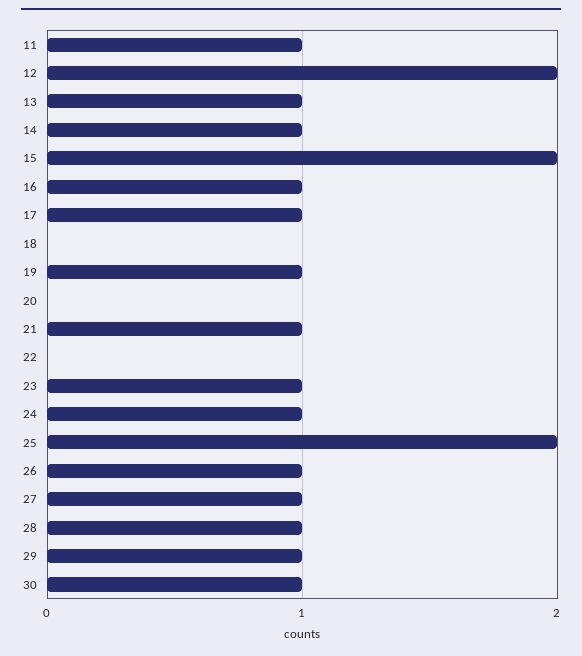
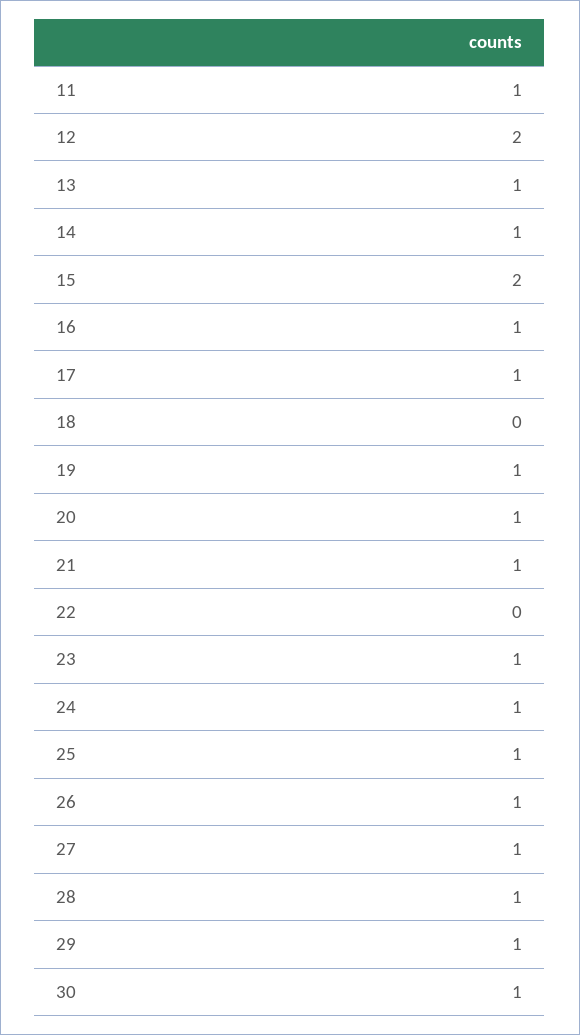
  {
    "11": 1,
    "12": 2,
    "13": 1,
    "14": 1,
    "15": 2,
    "16": 1,
    "17": 1,
    "18": 0,
    "19": 1,
-   "20": 0,
+   "20": 1,
    "21": 1,
    "22": 0,
    "23": 1,
    "24": 1,
-   "25": 2,
+   "25": 1,
    "26": 1,
    "27": 1,
    "28": 1,
    "29": 1,
    "30": 1
  }

